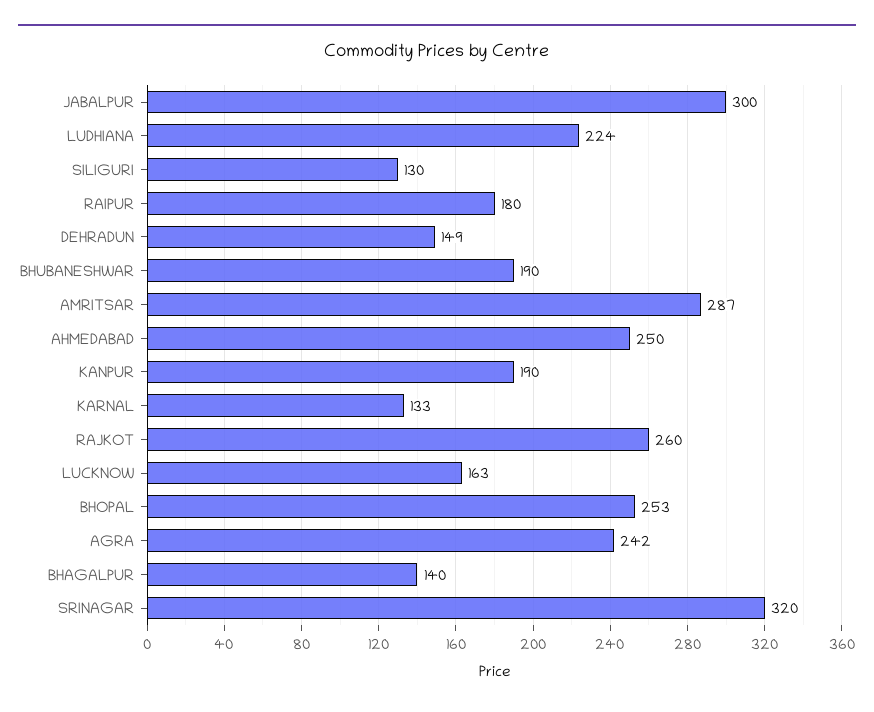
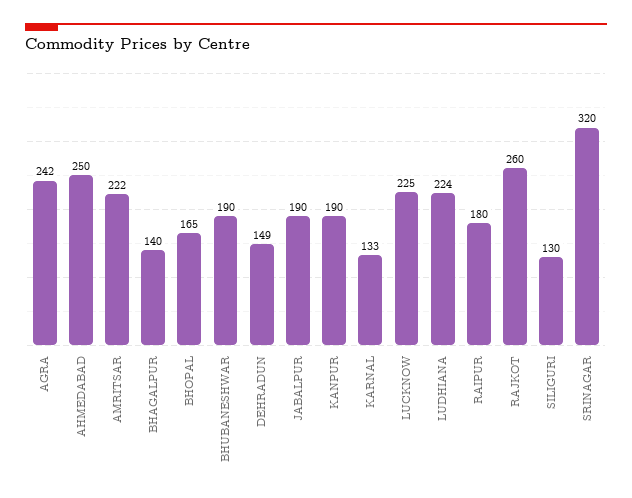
  {
-   "JABALPUR": 300,
+   "JABALPUR": 190,
    "LUDHIANA": 224,
    "SILIGURI": 130,
    "RAIPUR": 180,
    "DEHRADUN": 149,
    "BHUBANESHWAR": 190,
-   "AMRITSAR": 287,
+   "AMRITSAR": 222,
    "AHMEDABAD": 250,
    "KANPUR": 190,
    "KARNAL": 133,
    "RAJKOT": 260,
-   "LUCKNOW": 163,
+   "LUCKNOW": 225,
-   "BHOPAL": 253,
+   "BHOPAL": 165,
    "AGRA": 242,
    "BHAGALPUR": 140,
    "SRINAGAR": 320
  }

